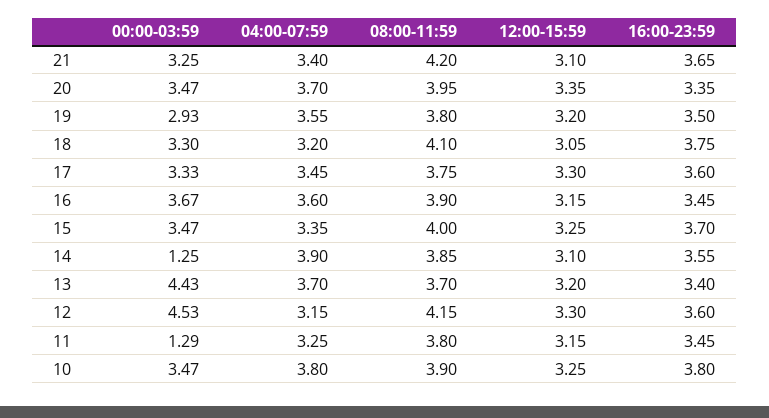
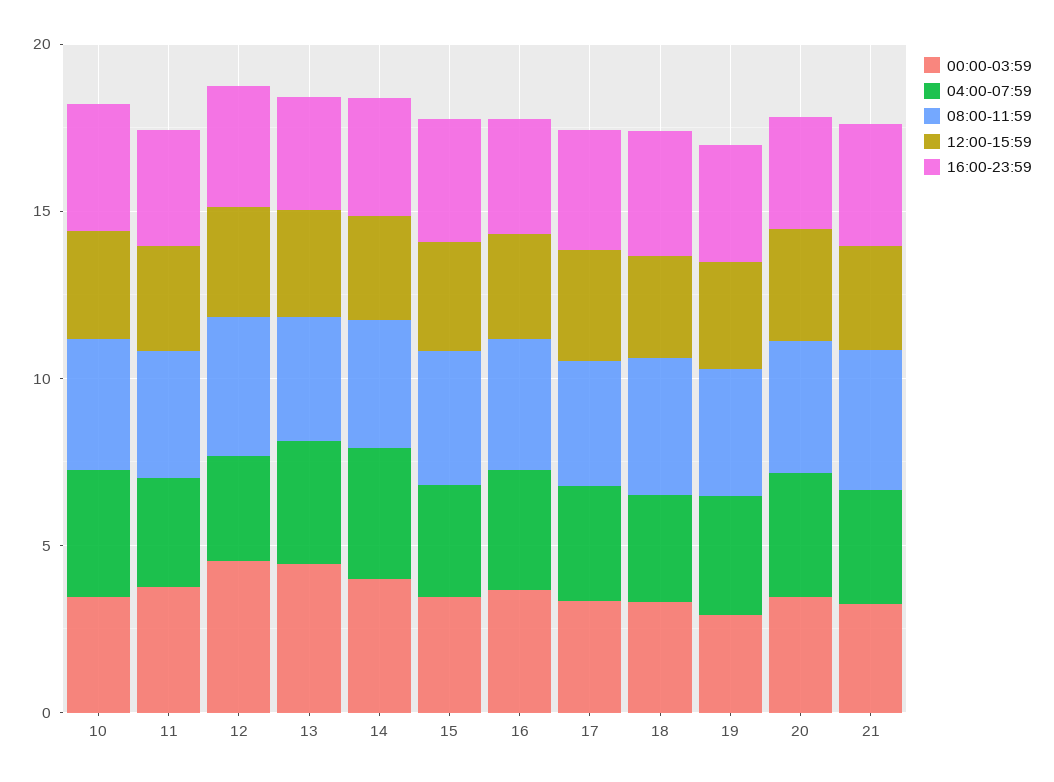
  {
    "00:00-03:59": {
      "21": 3.25,
      "20": 3.47,
      "19": 2.93,
      "18": 3.3,
      "17": 3.33,
      "16": 3.67,
      "15": 3.47,
-     "14": 1.25,
+     "14": 4,
      "13": 4.43,
      "12": 4.53,
-     "11": 1.29,
+     "11": 4,
      "10": 3.47
    },
    "04:00-07:59": {
      "21": 3.4,
      "20": 3.7,
      "19": 3.55,
      "18": 3.2,
      "17": 3.45,
      "16": 3.6,
      "15": 3.35,
      "14": 3.9,
      "13": 3.7,
      "12": 3.15,
      "11": 3.25,
      "10": 3.8
    },
    "08:00-11:59": {
      "21": 4.2,
      "20": 3.95,
      "19": 3.8,
      "18": 4.1,
      "17": 3.75,
      "16": 3.9,
      "15": 4,
      "14": 3.85,
      "13": 3.7,
      "12": 4.15,
      "11": 3.8,
      "10": 3.9
    },
    "12:00-15:59": {
      "21": 3.1,
      "20": 3.35,
      "19": 3.2,
      "18": 3.05,
      "17": 3.3,
      "16": 3.15,
      "15": 3.25,
      "14": 3.1,
      "13": 3.2,
      "12": 3.3,
      "11": 3.15,
      "10": 3.25
    },
    "16:00-23:59": {
      "21": 3.65,
      "20": 3.35,
      "19": 3.5,
      "18": 3.75,
      "17": 3.6,
      "16": 3.45,
      "15": 3.7,
      "14": 3.55,
      "13": 3.4,
      "12": 3.6,
      "11": 3.45,
      "10": 3.8
    }
  }

